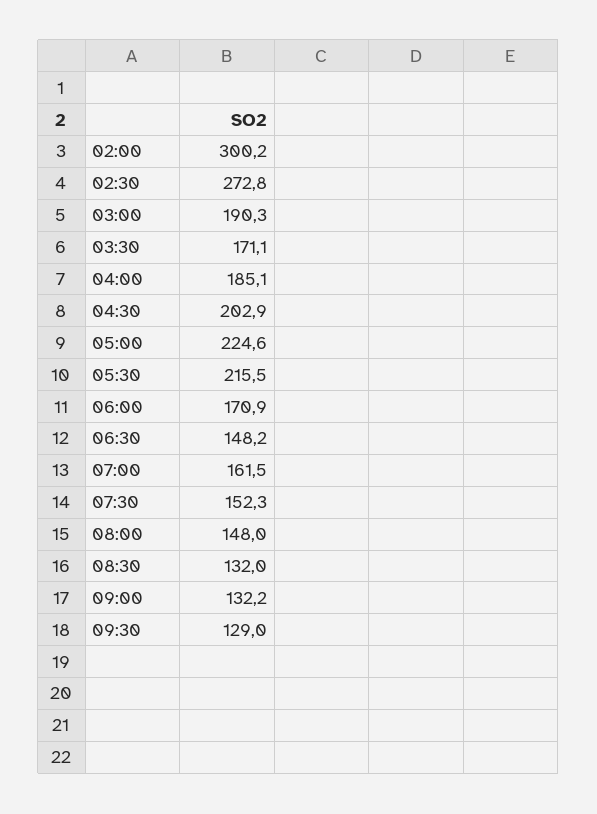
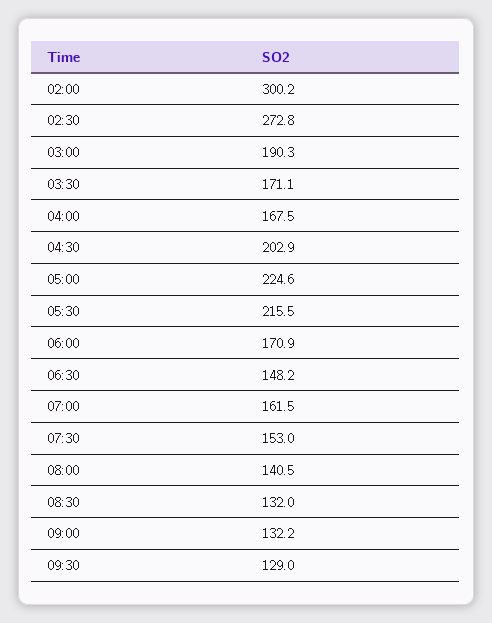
  {
    "02:00": 300.2,
    "02:30": 272.8,
    "03:00": 190.3,
    "03:30": 171.1,
-   "04:00": 185.1,
+   "04:00": 167.5,
    "04:30": 202.9,
    "05:00": 224.6,
    "05:30": 215.5,
    "06:00": 170.9,
    "06:30": 148.2,
    "07:00": 161.5,
-   "07:30": 152.3,
+   "07:30": 153,
-   "08:00": 148,
+   "08:00": 140.5,
    "08:30": 132,
    "09:00": 132.2,
    "09:30": 129
  }

